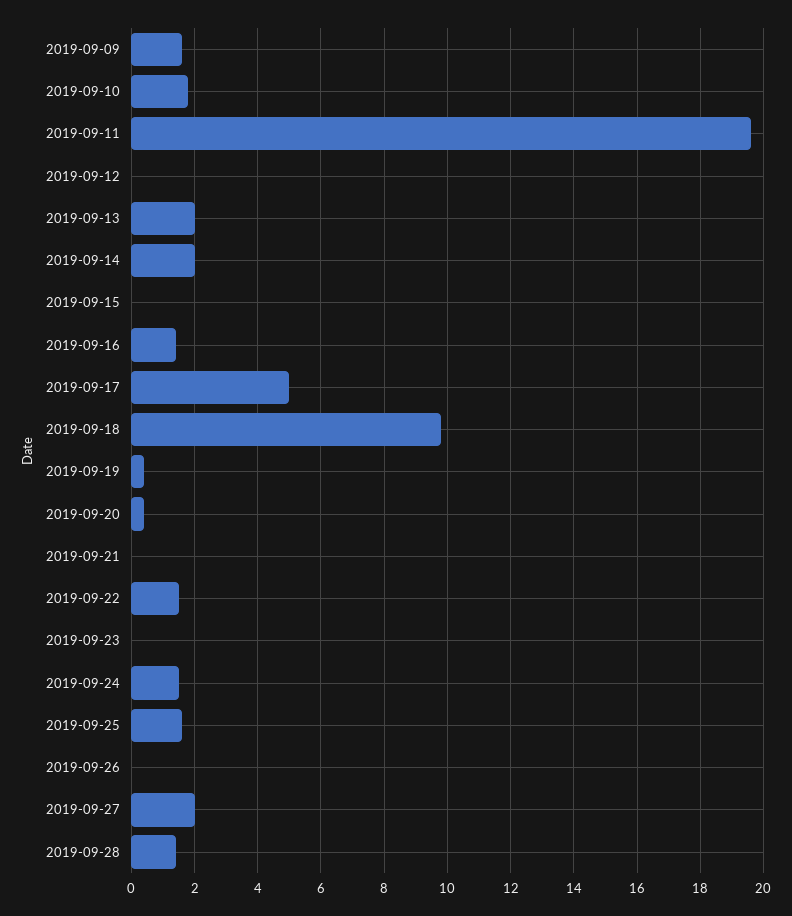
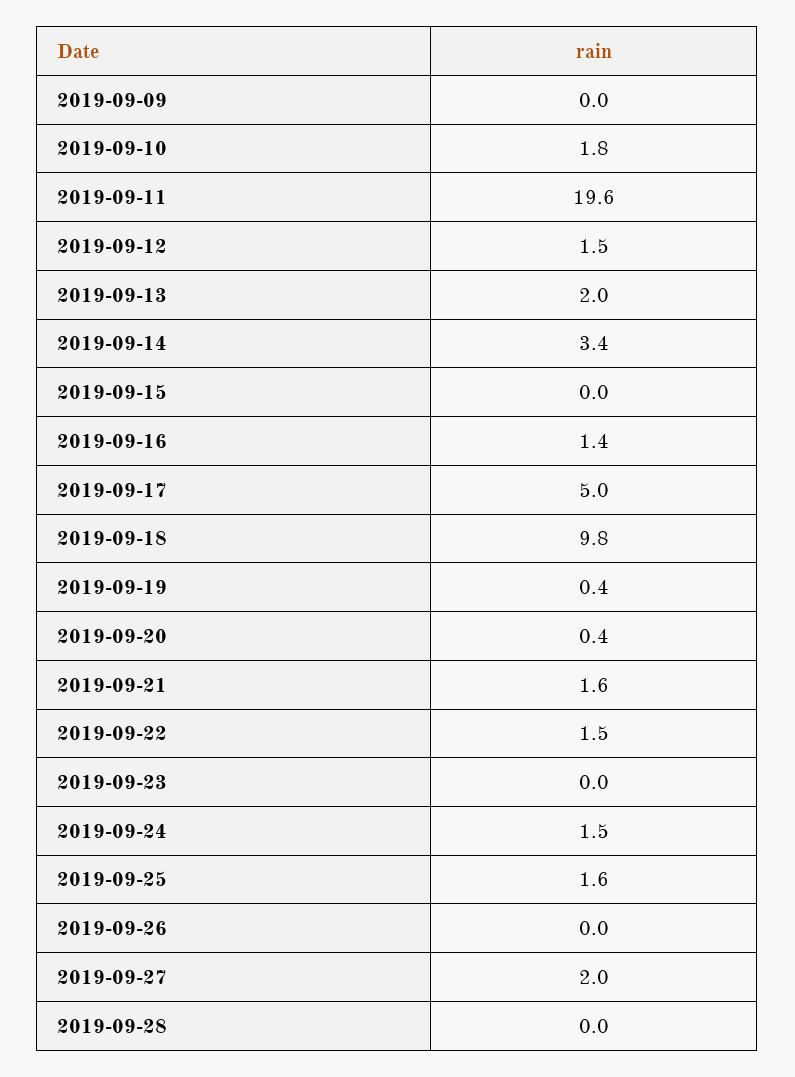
  {
-   "2019-09-09": 1.5,
+   "2019-09-09": 0,
    "2019-09-10": 1.8,
    "2019-09-11": 19.6,
-   "2019-09-12": 0,
+   "2019-09-12": 1.5,
    "2019-09-13": 2,
-   "2019-09-14": 2,
+   "2019-09-14": 3.4,
    "2019-09-15": 0,
    "2019-09-16": 1.4,
    "2019-09-17": 5,
    "2019-09-18": 9.8,
    "2019-09-19": 0.4,
    "2019-09-20": 0.4,
-   "2019-09-21": 0,
+   "2019-09-21": 1.6,
    "2019-09-22": 1.5,
    "2019-09-23": 0,
    "2019-09-24": 1.5,
    "2019-09-25": 1.6,
    "2019-09-26": 0,
    "2019-09-27": 2,
-   "2019-09-28": 1.5
+   "2019-09-28": 0
  }

